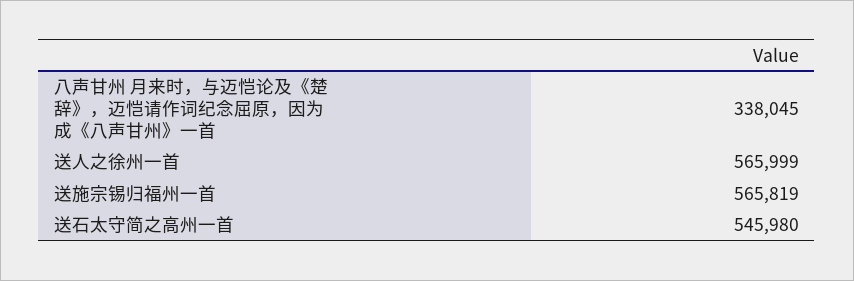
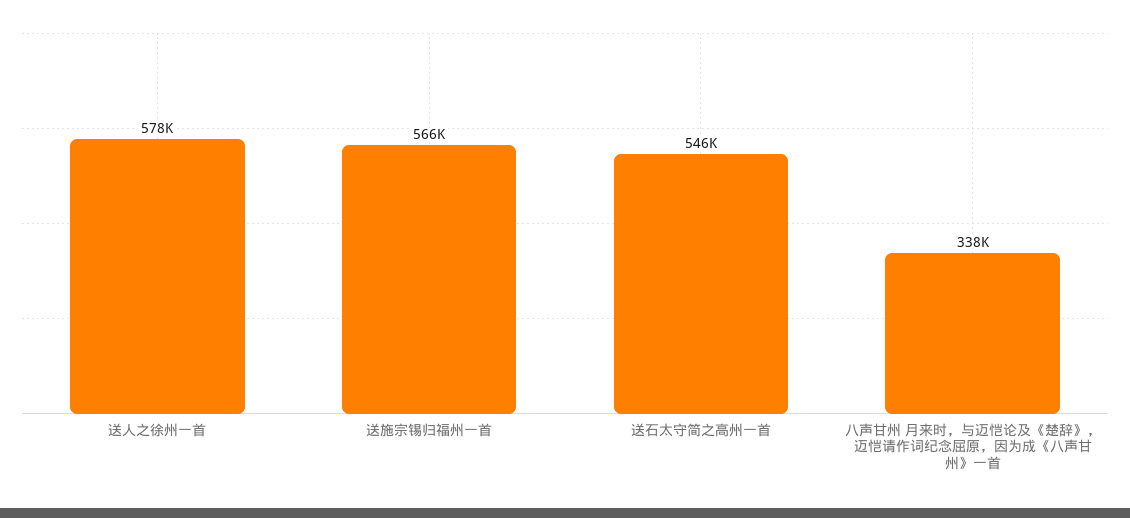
  {
    "八声甘州 月来时，与迈恺论及《楚辞》，迈恺请作词纪念屈原，因为成《八声甘州》一首": 338045,
-   "送人之徐州一首": 565999,
+   "送人之徐州一首": 578000,
    "送施宗锡归福州一首": 565819,
    "送石太守简之高州一首": 545980
  }

